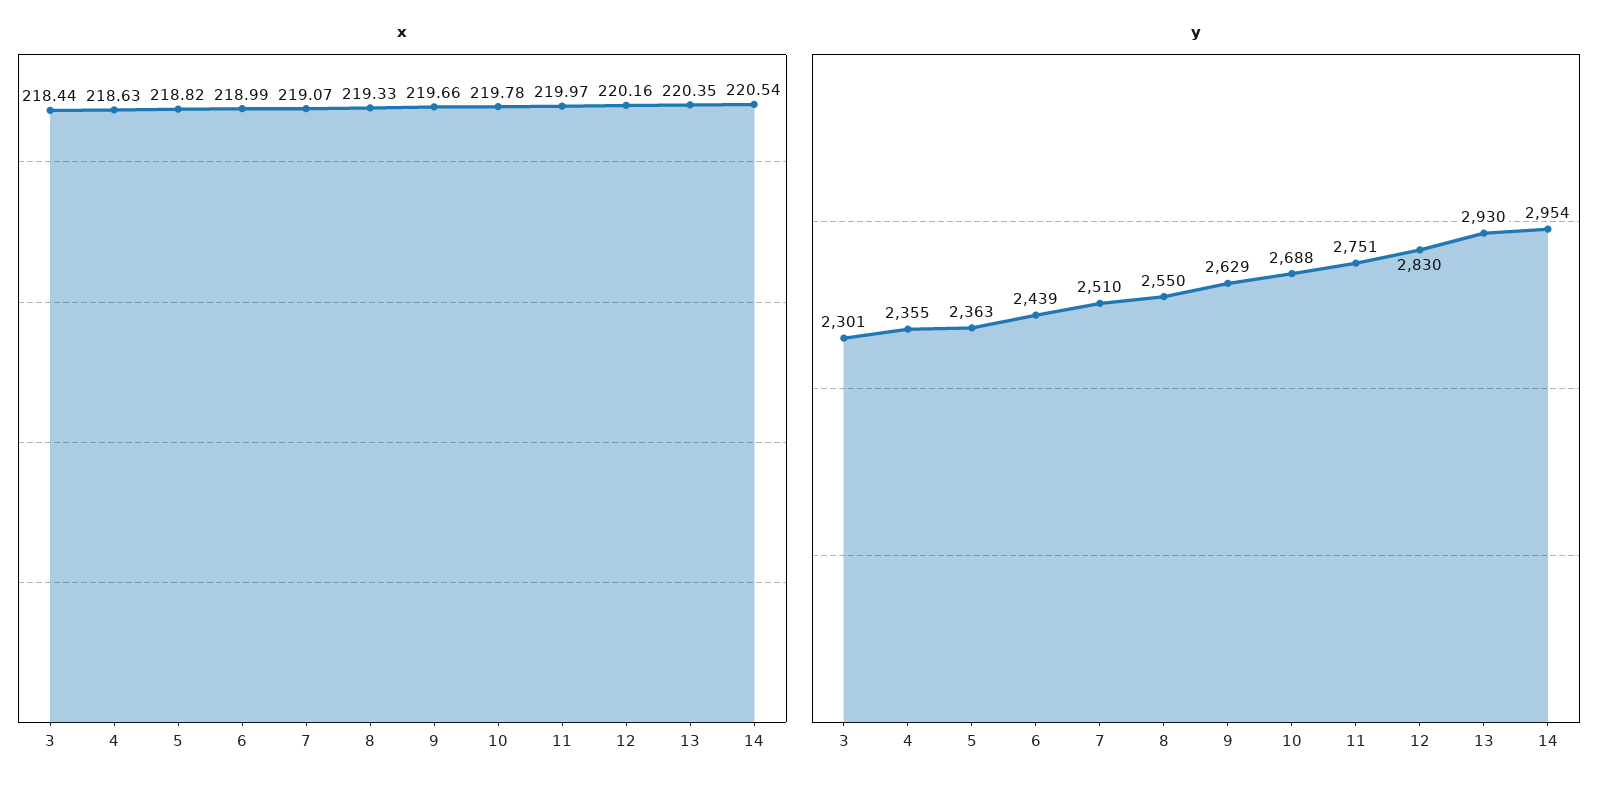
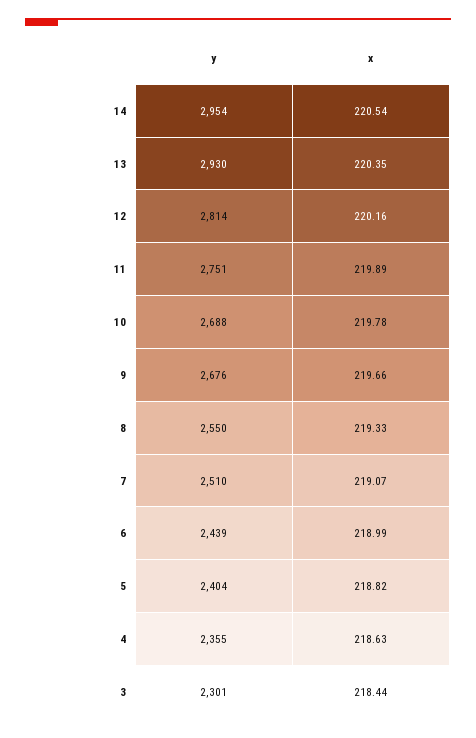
  {
    "x": {
      "3": 218.44,
      "4": 218.63,
      "5": 218.82,
      "6": 218.99,
      "7": 219.07,
      "8": 219.33,
      "9": 219.66,
      "10": 219.78,
-     "11": 219.97,
+     "11": 219.89,
      "12": 220.16,
      "13": 220.35,
      "14": 220.54
    },
    "y": {
      "3": 2301,
      "4": 2355,
-     "5": 2363,
+     "5": 2404,
      "6": 2439,
      "7": 2510,
      "8": 2550,
-     "9": 2629,
+     "9": 2676,
      "10": 2688,
      "11": 2751,
-     "12": 2830,
+     "12": 2814,
      "13": 2930,
      "14": 2954
    }
  }

